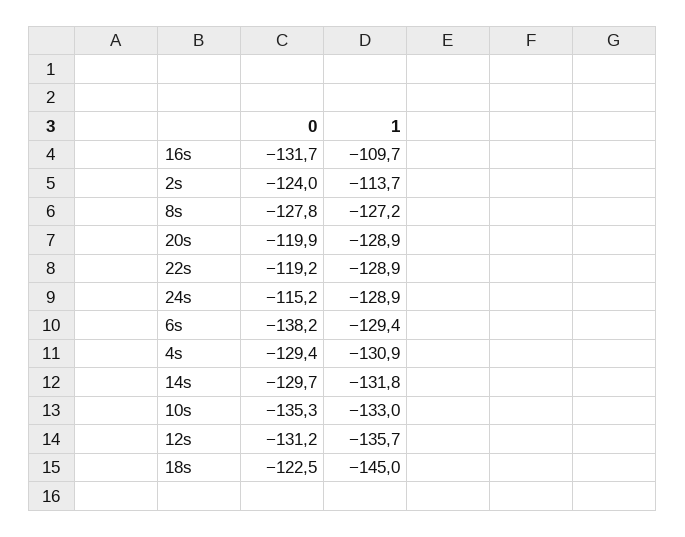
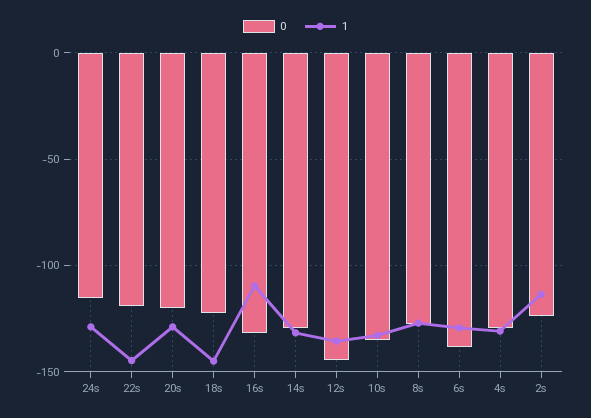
  {
    "0": {
      "16s": -131.7,
      "2s": -124,
      "8s": -127.8,
      "20s": -119.9,
      "22s": -119.2,
      "24s": -115.2,
      "6s": -138.2,
      "4s": -129.4,
      "14s": -129.7,
      "10s": -135.3,
-     "12s": -131.2,
+     "12s": -145,
      "18s": -122.5
    },
    "1": {
      "16s": -109.7,
      "2s": -113.7,
      "8s": -127.2,
      "20s": -128.9,
-     "22s": -128.9,
+     "22s": -145,
      "24s": -128.9,
      "6s": -129.4,
      "4s": -130.9,
      "14s": -131.8,
      "10s": -133,
      "12s": -135.7,
      "18s": -145
    }
  }

